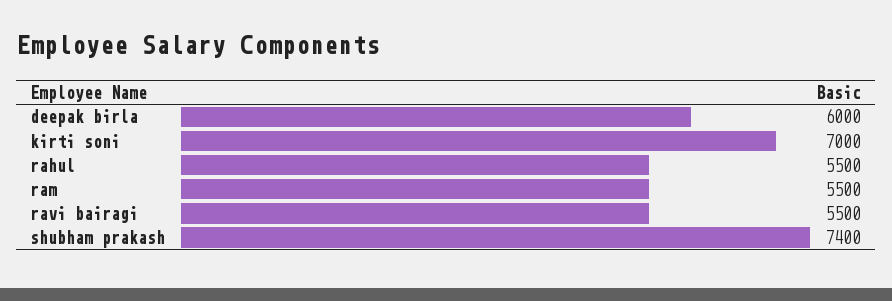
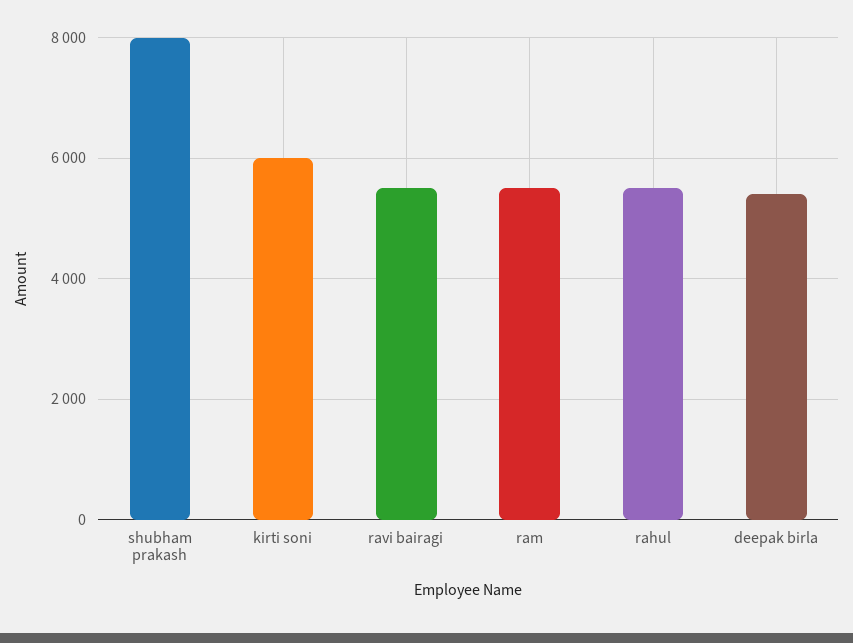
  {
-   "deepak birla": 6000,
+   "deepak birla": 5400,
-   "kirti soni": 7000,
+   "kirti soni": 6000,
    "rahul": 5500,
    "ram": 5500,
    "ravi bairagi": 5500,
-   "shubham prakash": 7400
+   "shubham prakash": 8000
  }

